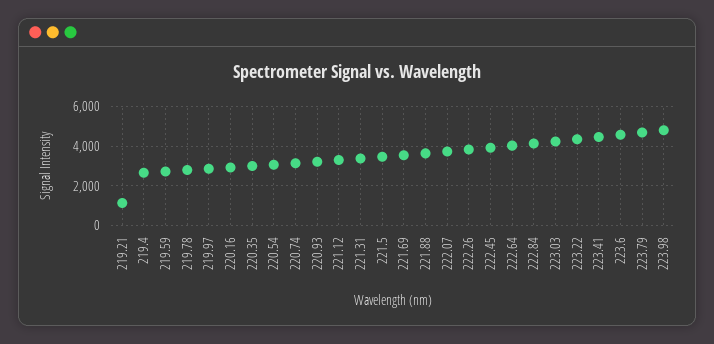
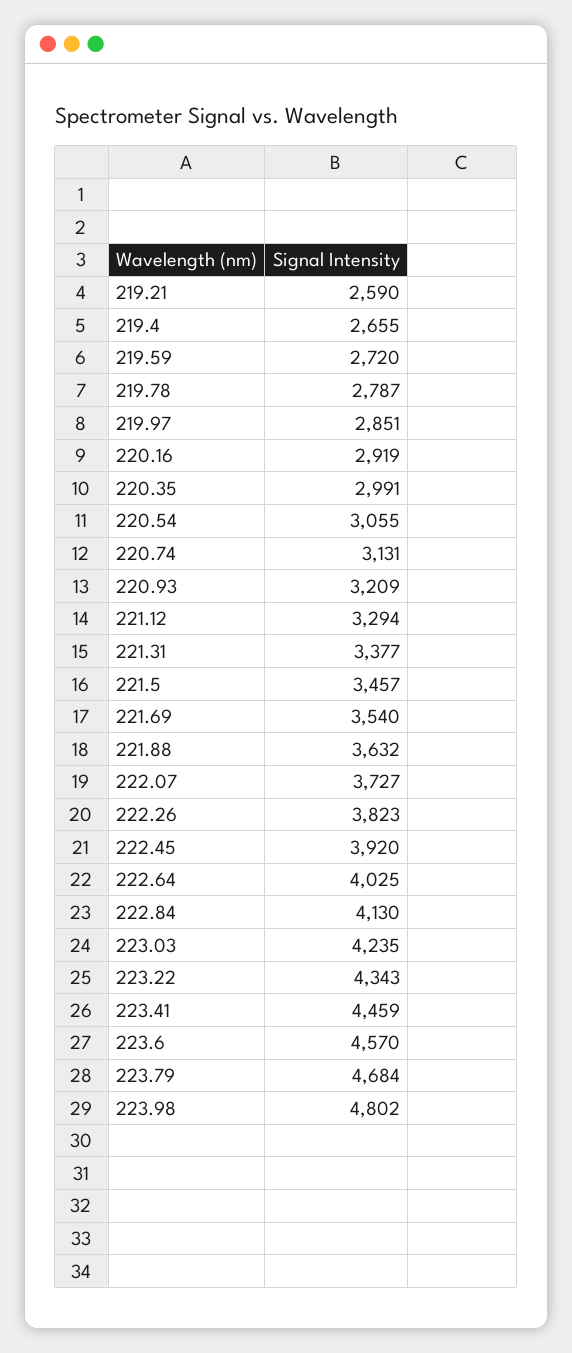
  {
-   "219.21": 1000,
+   "219.21": 2590,
    "219.4": 2655,
    "219.59": 2720,
    "219.78": 2787,
    "219.97": 2851,
    "220.16": 2919,
    "220.35": 2991,
    "220.54": 3055,
    "220.74": 3131,
    "220.93": 3209,
    "221.12": 3294,
    "221.31": 3377,
    "221.5": 3457,
    "221.69": 3540,
    "221.88": 3632,
    "222.07": 3727,
    "222.26": 3823,
    "222.45": 3920,
    "222.64": 4025,
    "222.84": 4130,
    "223.03": 4235,
    "223.22": 4343,
    "223.41": 4459,
    "223.6": 4570,
    "223.79": 4684,
    "223.98": 4802
  }

